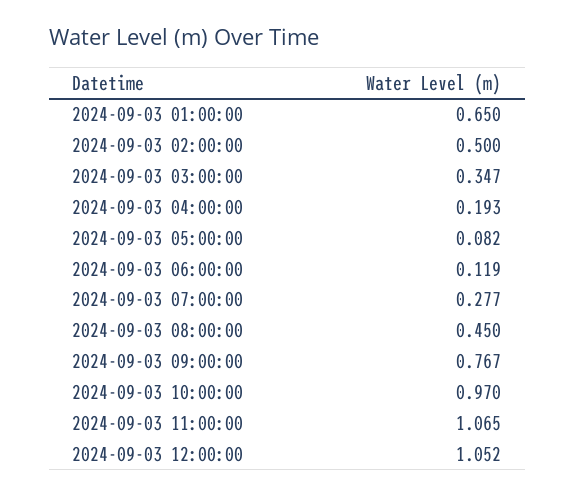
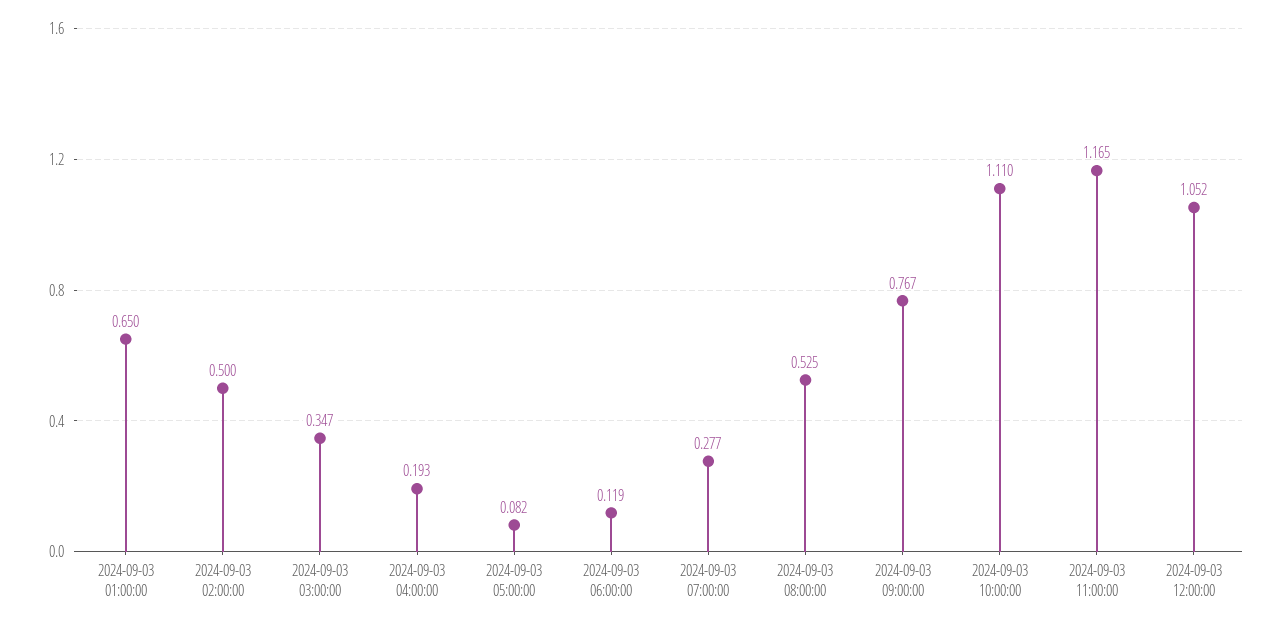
  {
    "2024-09-03 01:00:00": 0.65,
    "2024-09-03 02:00:00": 0.5,
    "2024-09-03 03:00:00": 0.347,
    "2024-09-03 04:00:00": 0.193,
    "2024-09-03 05:00:00": 0.082,
    "2024-09-03 06:00:00": 0.119,
    "2024-09-03 07:00:00": 0.277,
-   "2024-09-03 08:00:00": 0.45,
+   "2024-09-03 08:00:00": 0.525,
    "2024-09-03 09:00:00": 0.767,
-   "2024-09-03 10:00:00": 0.97,
+   "2024-09-03 10:00:00": 1.11,
-   "2024-09-03 11:00:00": 1.065,
+   "2024-09-03 11:00:00": 1.165,
    "2024-09-03 12:00:00": 1.052
  }

